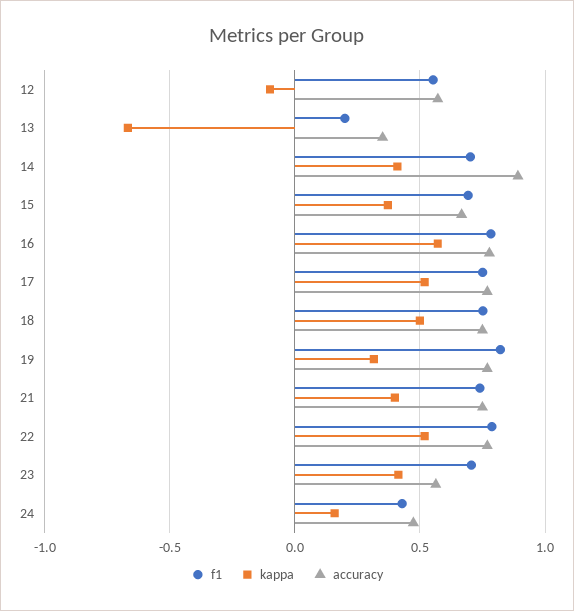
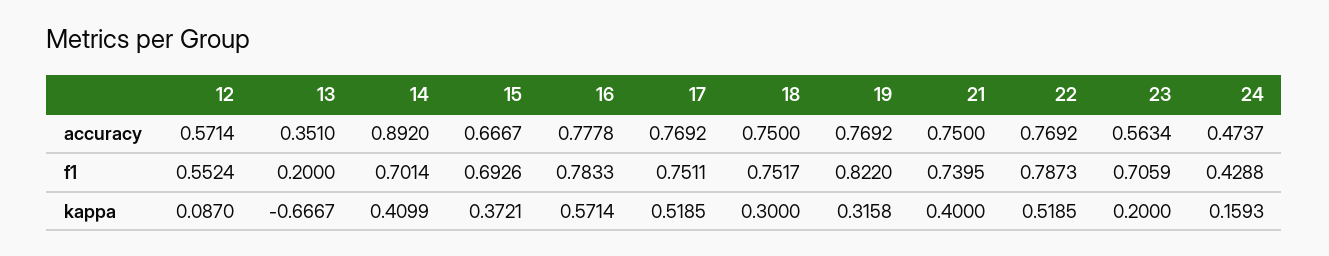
  {
    "f1": {
      "12": 0.5524,
      "13": 0.2,
      "14": 0.7014,
      "15": 0.6926,
      "16": 0.7833,
      "17": 0.7511,
      "18": 0.7517,
      "19": 0.822,
      "21": 0.7395,
      "22": 0.7873,
      "23": 0.7059,
      "24": 0.4288
    },
    "kappa": {
-     "12": -0.1,
+     "12": 0.087,
      "13": -0.6667,
      "14": 0.4099,
      "15": 0.3721,
      "16": 0.5714,
      "17": 0.5185,
-     "18": 0.5,
+     "18": 0.3,
      "19": 0.3158,
      "21": 0.4,
      "22": 0.5185,
-     "23": 0.4,
+     "23": 0.2,
      "24": 0.1593
    },
    "accuracy": {
      "12": 0.5714,
      "13": 0.351,
      "14": 0.892,
      "15": 0.6667,
      "16": 0.7778,
      "17": 0.7692,
      "18": 0.75,
      "19": 0.7692,
      "21": 0.75,
      "22": 0.7692,
      "23": 0.5634,
      "24": 0.4737
    }
  }

